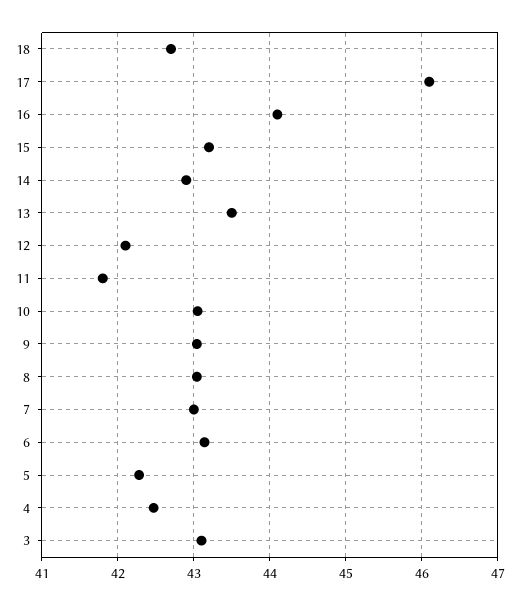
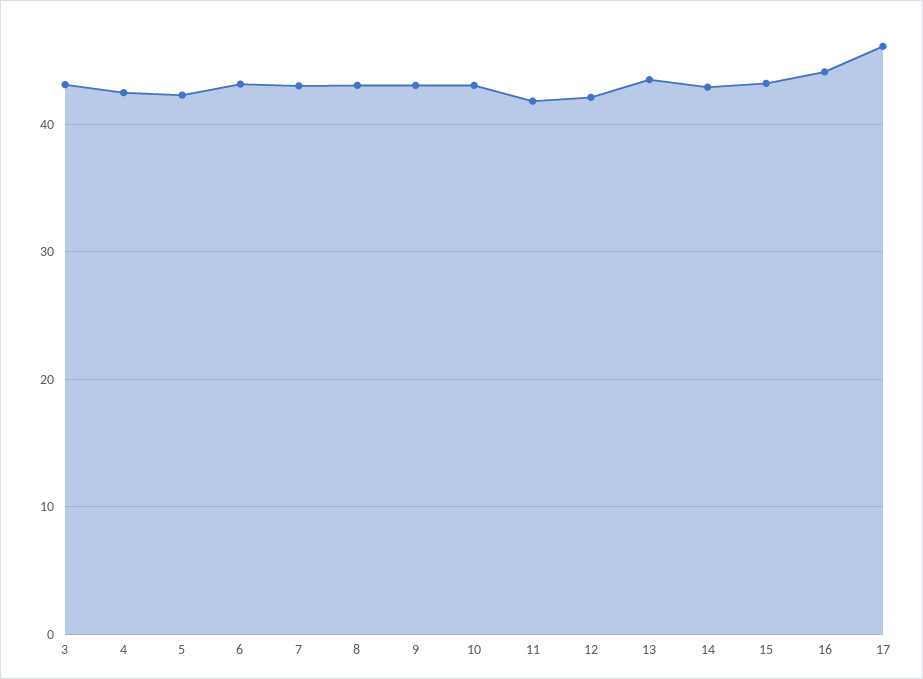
  {
-   "18": 42.7,
    "17": 46.1,
    "16": 44.1,
    "15": 43.2,
    "14": 42.9,
    "13": 43.5,
    "12": 42.1,
    "11": 41.8,
    "10": 43.1,
    "9": 43,
    "8": 43,
    "7": 43,
    "6": 43.1,
    "5": 42.3,
    "4": 42.5,
    "3": 43.1
  }

